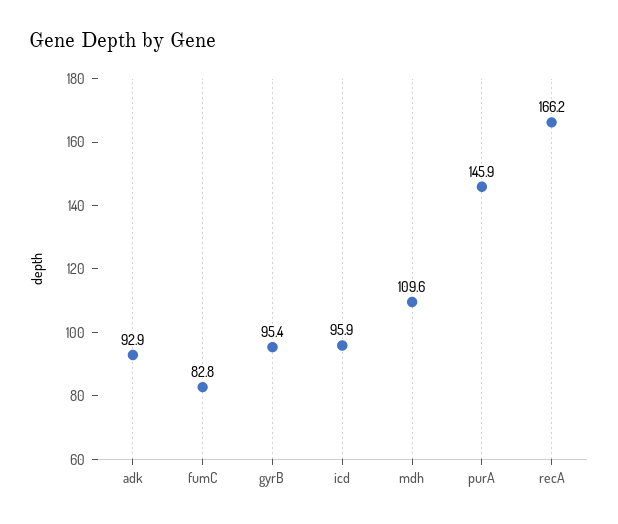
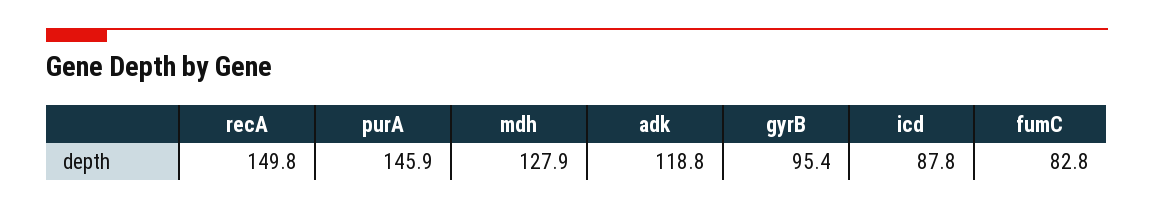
  {
-   "adk": 92.9,
+   "adk": 118.8,
    "fumC": 82.8,
    "gyrB": 95.4,
-   "icd": 95.9,
+   "icd": 87.8,
-   "mdh": 109.6,
+   "mdh": 127.9,
    "purA": 145.9,
-   "recA": 166.2
+   "recA": 149.8
  }

